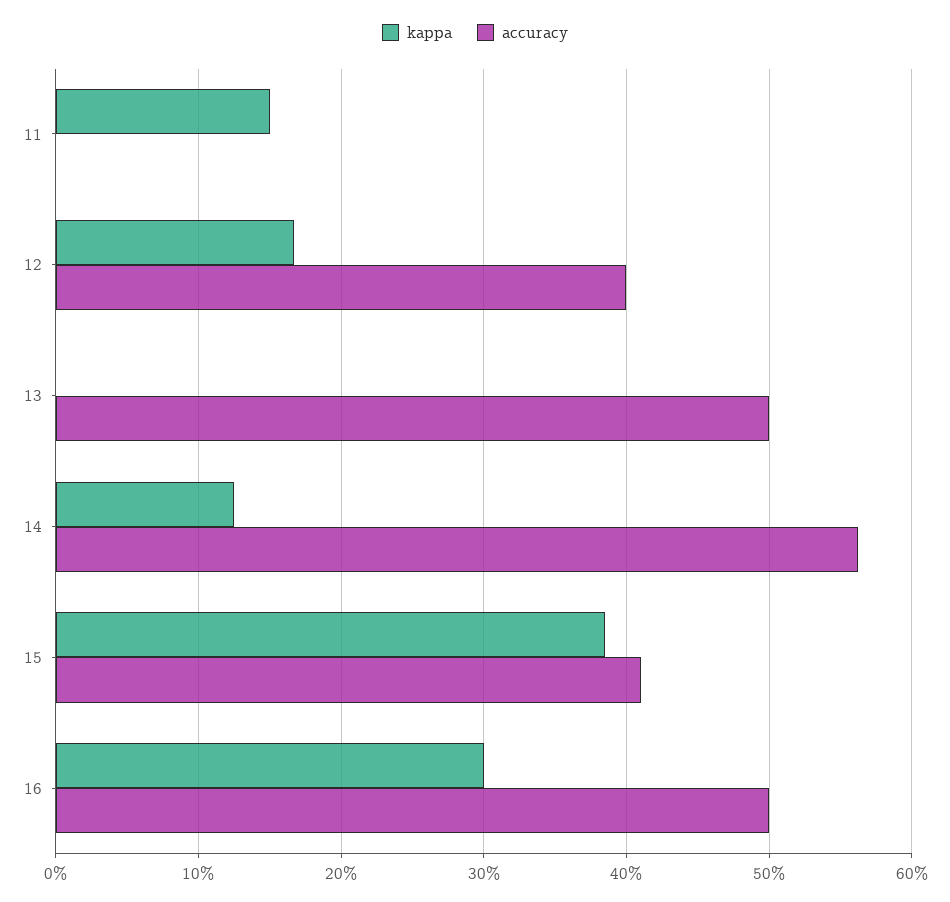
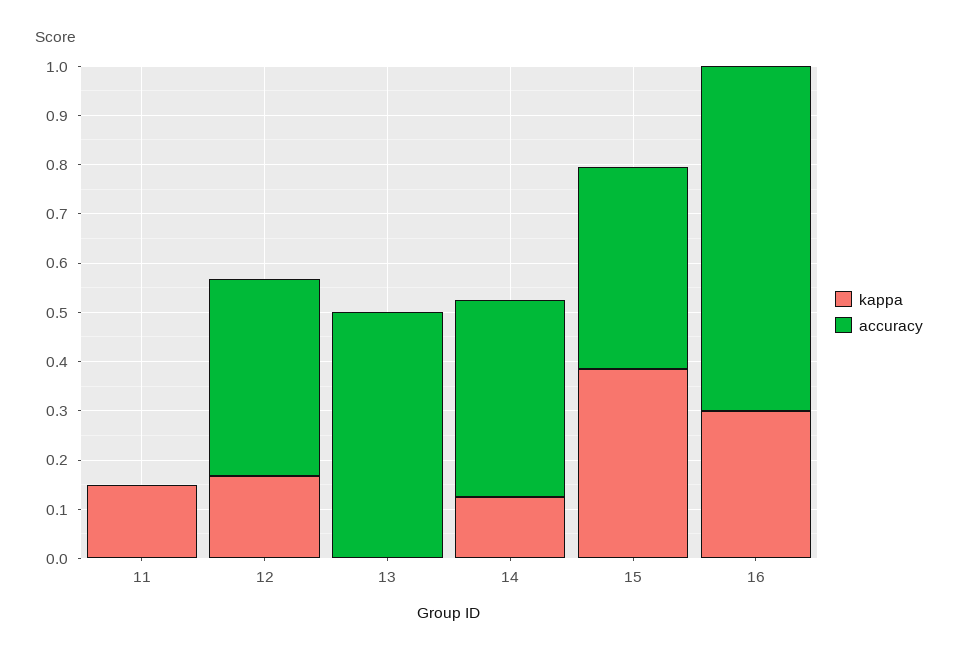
  {
    "kappa": {
      "11": 0.15,
      "12": 0.17,
      "13": 0,
      "14": 0.13,
      "15": 0.38,
      "16": 0.3
    },
    "accuracy": {
      "11": 0,
      "12": 0.4,
      "13": 0.5,
-     "14": 0.56,
+     "14": 0.4,
      "15": 0.41,
-     "16": 0.5
+     "16": 0.7
    }
  }

